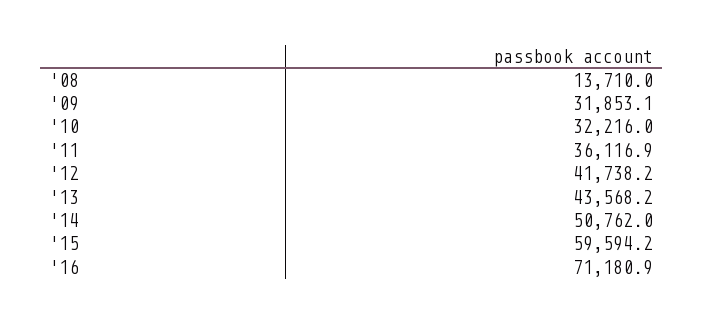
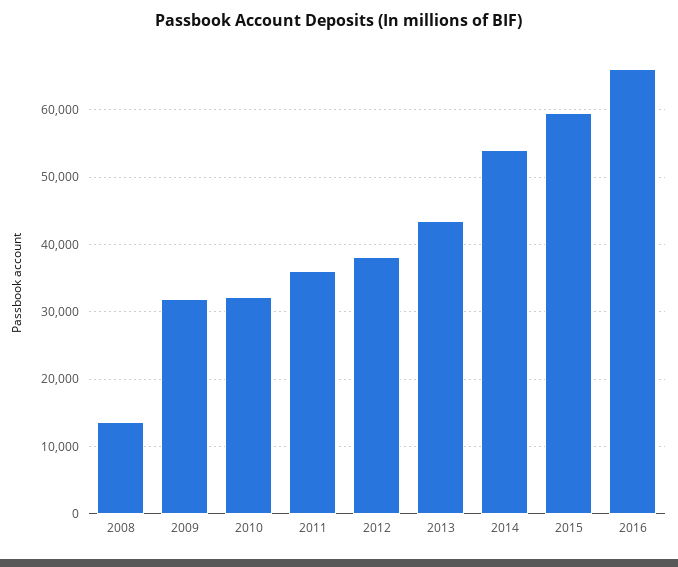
  {
    "'08": 13710,
    "'09": 31853.1,
    "'10": 32216,
    "'11": 36116.9,
-   "'12": 41738.2,
+   "'12": 38000,
    "'13": 43568.2,
-   "'14": 50762,
+   "'14": 54000,
    "'15": 59594.2,
-   "'16": 71180.9
+   "'16": 66000
  }

